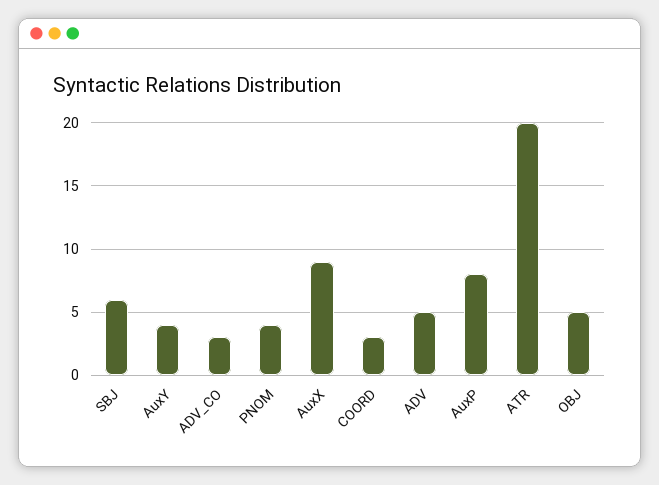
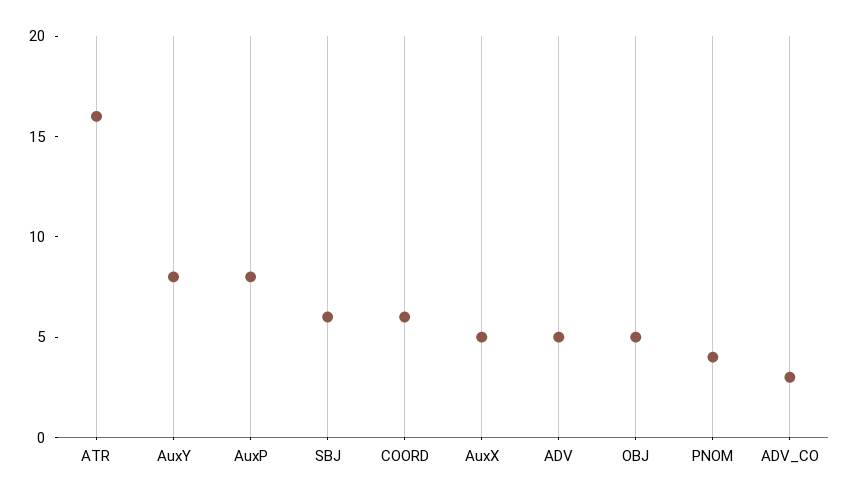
  {
    "SBJ": 6,
-   "AuxY": 4,
+   "AuxY": 8,
    "ADV_CO": 3,
    "PNOM": 4,
-   "AuxX": 9,
+   "AuxX": 5,
-   "COORD": 3,
+   "COORD": 6,
    "ADV": 5,
    "AuxP": 8,
-   "ATR": 20,
+   "ATR": 16,
    "OBJ": 5
  }

